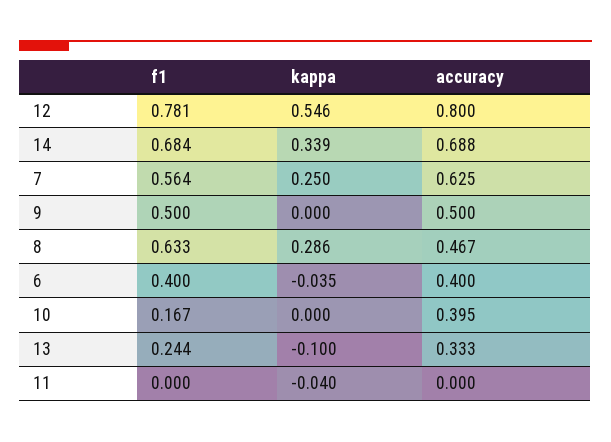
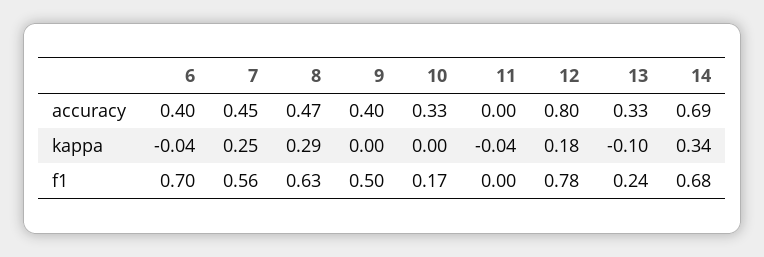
  {
    "f1": {
      "12": 0.781,
      "14": 0.684,
      "7": 0.564,
      "9": 0.5,
      "8": 0.633,
-     "6": 0.4,
+     "6": 0.7,
      "10": 0.167,
      "13": 0.244,
      "11": 0
    },
    "kappa": {
-     "12": 0.546,
+     "12": 0.18,
      "14": 0.339,
      "7": 0.25,
      "9": 0,
      "8": 0.286,
      "6": -0.035,
      "10": 0,
      "13": -0.1,
      "11": -0.04
    },
    "accuracy": {
      "12": 0.8,
      "14": 0.688,
-     "7": 0.625,
+     "7": 0.45,
-     "9": 0.5,
+     "9": 0.4,
      "8": 0.467,
      "6": 0.4,
-     "10": 0.395,
+     "10": 0.33,
      "13": 0.333,
      "11": 0
    }
  }

